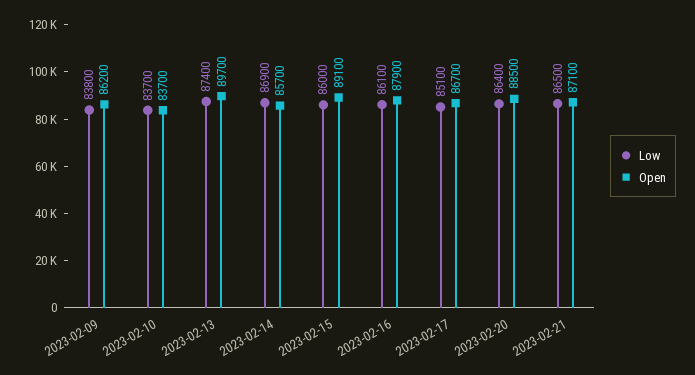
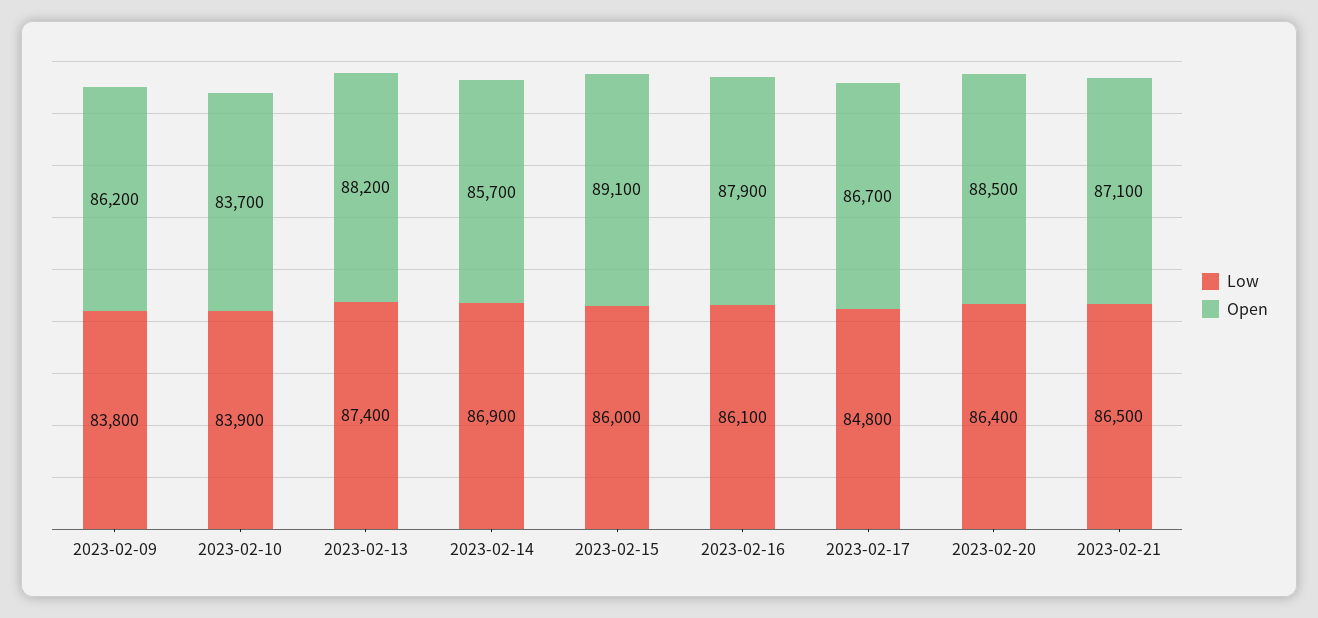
  {
    "Low": {
      "2023-02-09": 83800,
-     "2023-02-10": 83700,
+     "2023-02-10": 83900,
      "2023-02-13": 87400,
      "2023-02-14": 86900,
      "2023-02-15": 86000,
      "2023-02-16": 86100,
-     "2023-02-17": 85100,
+     "2023-02-17": 84800,
      "2023-02-20": 86400,
      "2023-02-21": 86500
    },
    "Open": {
      "2023-02-09": 86200,
      "2023-02-10": 83700,
-     "2023-02-13": 89700,
+     "2023-02-13": 88200,
      "2023-02-14": 85700,
      "2023-02-15": 89100,
      "2023-02-16": 87900,
      "2023-02-17": 86700,
      "2023-02-20": 88500,
      "2023-02-21": 87100
    }
  }

